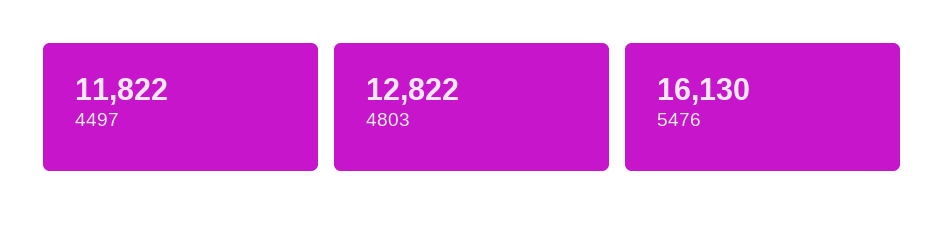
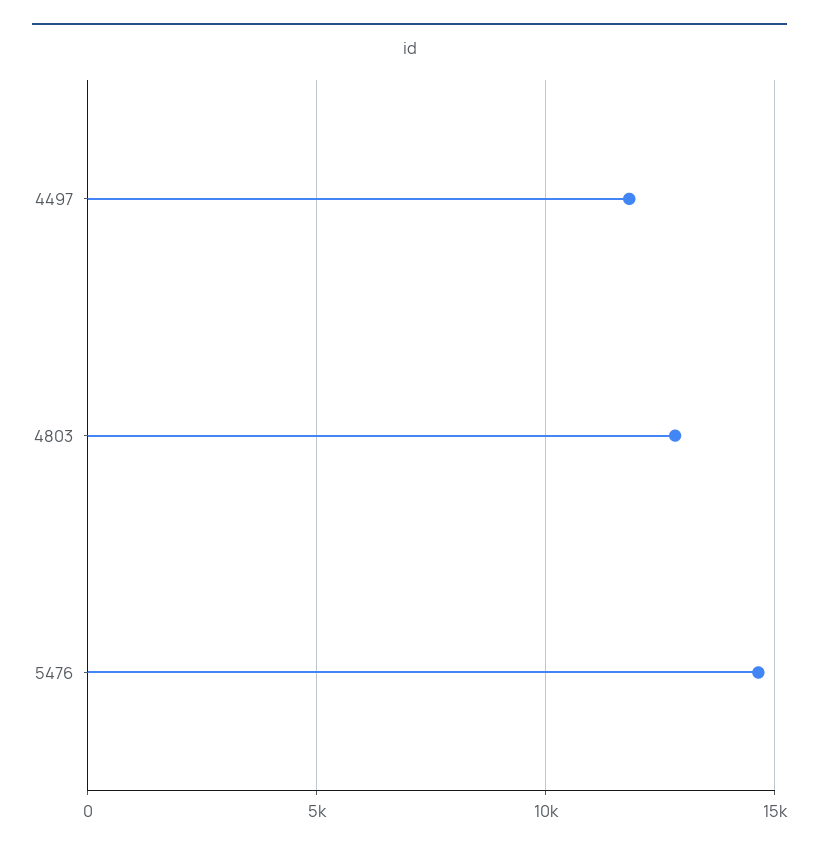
  {
    "4497": 11822,
    "4803": 12822,
-   "5476": 16130
+   "5476": 14500
  }

